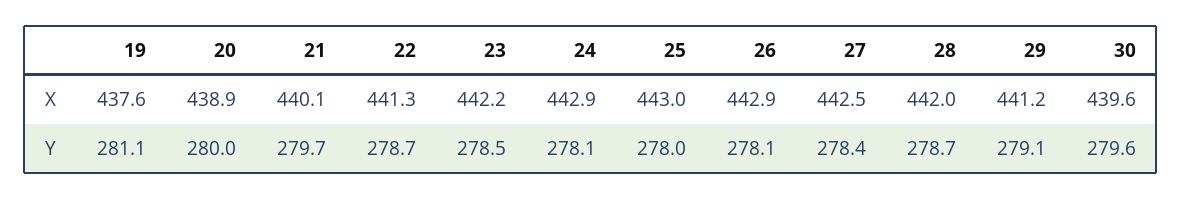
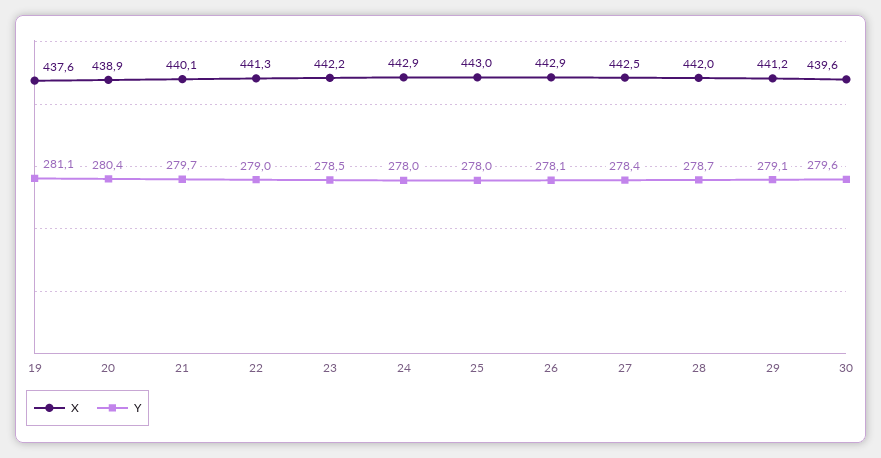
  {
    "X": {
      "19": 437.6,
      "20": 438.9,
      "21": 440.1,
      "22": 441.3,
      "23": 442.2,
      "24": 442.9,
      "25": 443,
      "26": 442.9,
      "27": 442.5,
      "28": 442,
      "29": 441.2,
      "30": 439.6
    },
    "Y": {
      "19": 281.1,
-     "20": 280,
+     "20": 280.4,
      "21": 279.7,
-     "22": 278.7,
+     "22": 279,
      "23": 278.5,
-     "24": 278.1,
+     "24": 278,
      "25": 278,
      "26": 278.1,
      "27": 278.4,
      "28": 278.7,
      "29": 279.1,
      "30": 279.6
    }
  }

